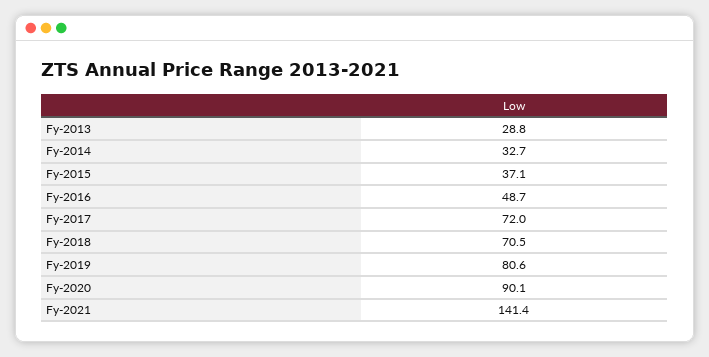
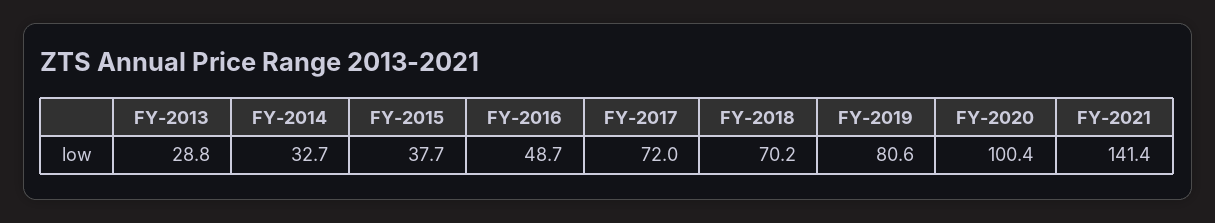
  {
    "Fy-2013": 28.8,
    "Fy-2014": 32.7,
-   "Fy-2015": 37.1,
+   "Fy-2015": 37.7,
    "Fy-2016": 48.7,
    "Fy-2017": 72,
-   "Fy-2018": 70.5,
+   "Fy-2018": 70.2,
    "Fy-2019": 80.6,
-   "Fy-2020": 90.1,
+   "Fy-2020": 100.4,
    "Fy-2021": 141.4
  }

